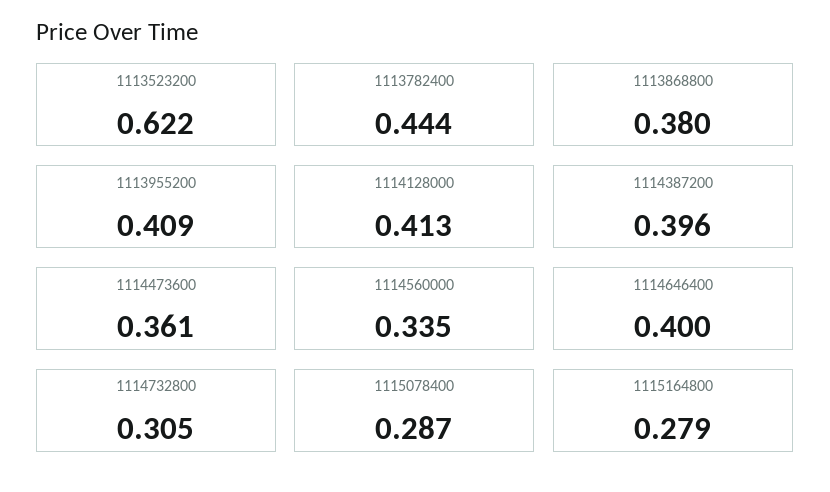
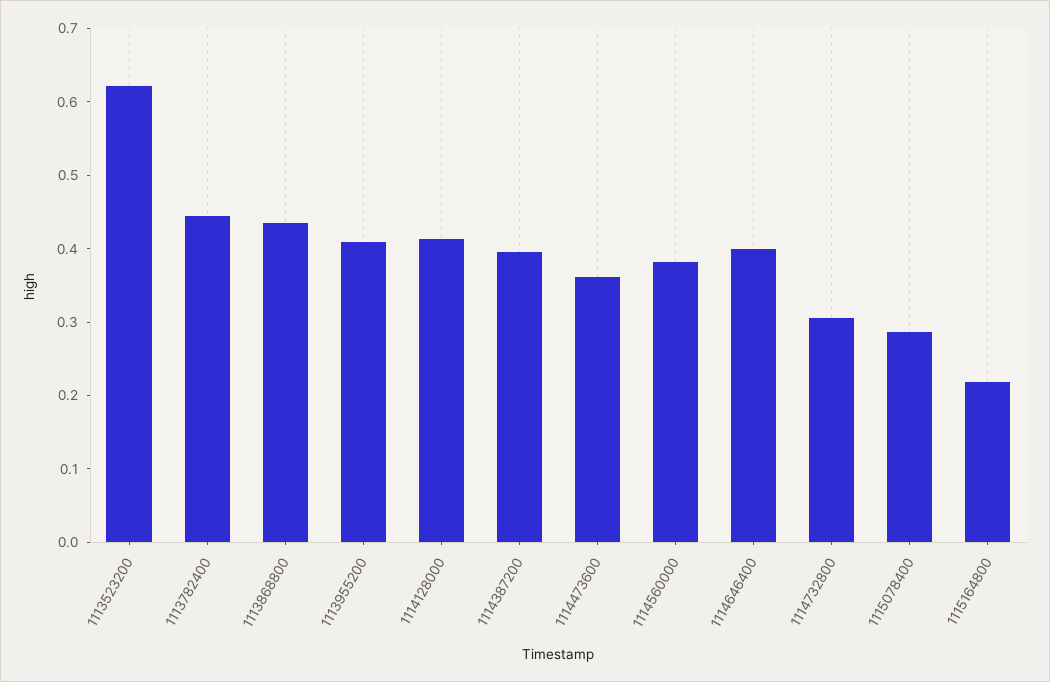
  {
    "1113523200": 0.622,
    "1113782400": 0.444,
-   "1113868800": 0.38,
+   "1113868800": 0.44,
    "1113955200": 0.409,
    "1114128000": 0.413,
    "1114387200": 0.396,
    "1114473600": 0.361,
-   "1114560000": 0.335,
+   "1114560000": 0.38,
    "1114646400": 0.4,
    "1114732800": 0.305,
    "1115078400": 0.287,
-   "1115164800": 0.279
+   "1115164800": 0.22
  }

